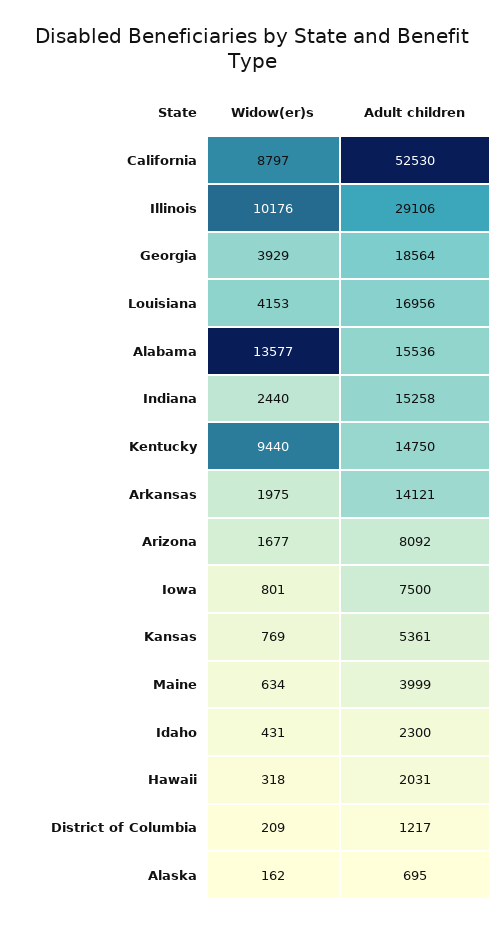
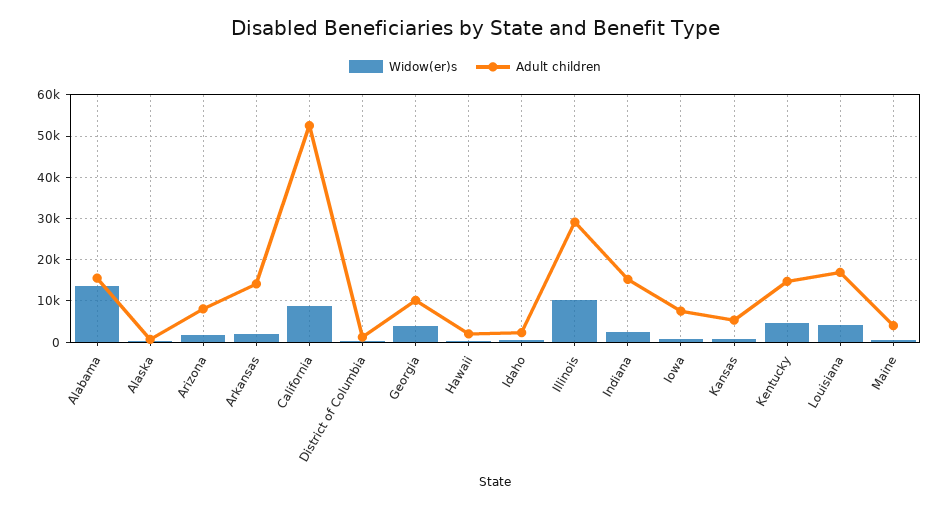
  {
    "Widow(er)s": {
      "California": 8797,
      "Illinois": 10176,
      "Georgia": 3929,
      "Louisiana": 4153,
      "Alabama": 13577,
      "Indiana": 2440,
-     "Kentucky": 9440,
+     "Kentucky": 4000,
      "Arkansas": 1975,
      "Arizona": 1677,
      "Iowa": 801,
      "Kansas": 769,
      "Maine": 634,
      "Idaho": 431,
      "Hawaii": 318,
      "District of Columbia": 209,
      "Alaska": 162
    },
    "Adult children": {
      "California": 52530,
      "Illinois": 29106,
-     "Georgia": 18564,
+     "Georgia": 10000,
      "Louisiana": 16956,
      "Alabama": 15536,
      "Indiana": 15258,
      "Kentucky": 14750,
      "Arkansas": 14121,
      "Arizona": 8092,
      "Iowa": 7500,
      "Kansas": 5361,
      "Maine": 3999,
      "Idaho": 2300,
      "Hawaii": 2031,
      "District of Columbia": 1217,
      "Alaska": 695
    }
  }

